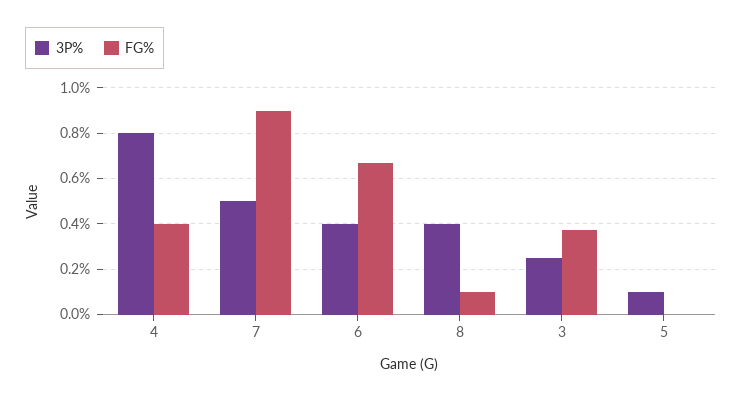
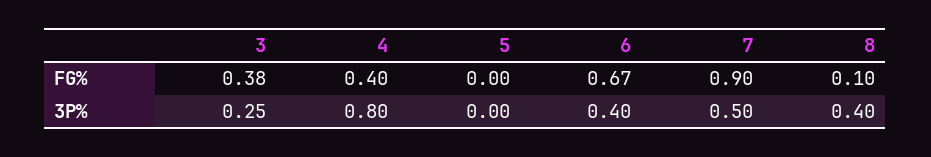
  {
    "3P%": {
      "4": 0.8,
      "7": 0.5,
      "6": 0.4,
      "8": 0.4,
      "3": 0.25,
-     "5": 0.1
+     "5": 0
    },
    "FG%": {
      "4": 0.4,
      "7": 0.9,
      "6": 0.67,
      "8": 0.1,
      "3": 0.38,
      "5": 0
    }
  }

